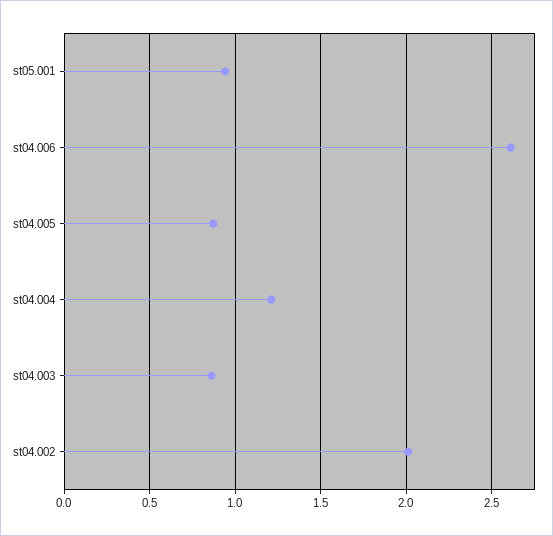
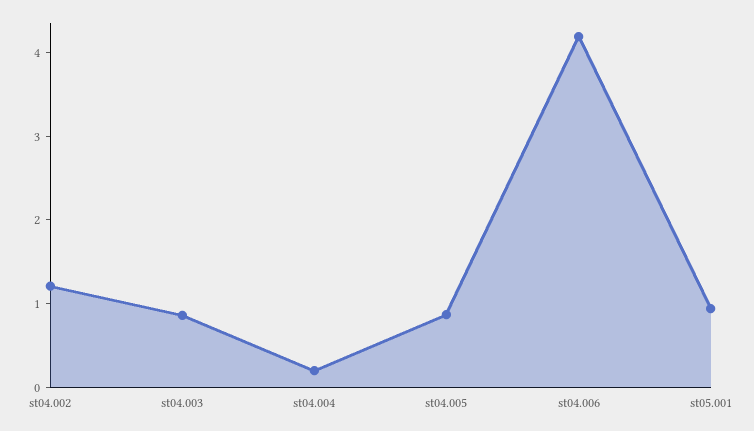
  {
    "st05.001": 0.95,
-   "st04.006": 2.6,
+   "st04.006": 4.2,
    "st04.005": 0.85,
-   "st04.004": 1.2,
+   "st04.004": 0.2,
    "st04.003": 0.85,
-   "st04.002": 2
+   "st04.002": 1.2
  }

